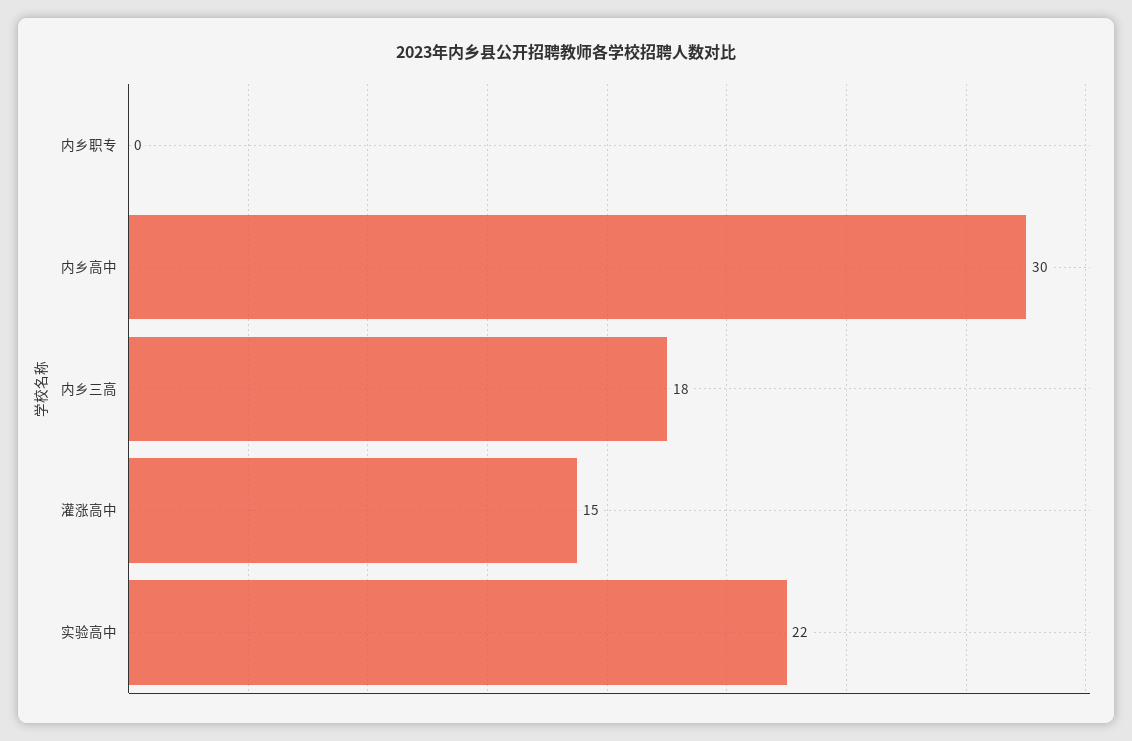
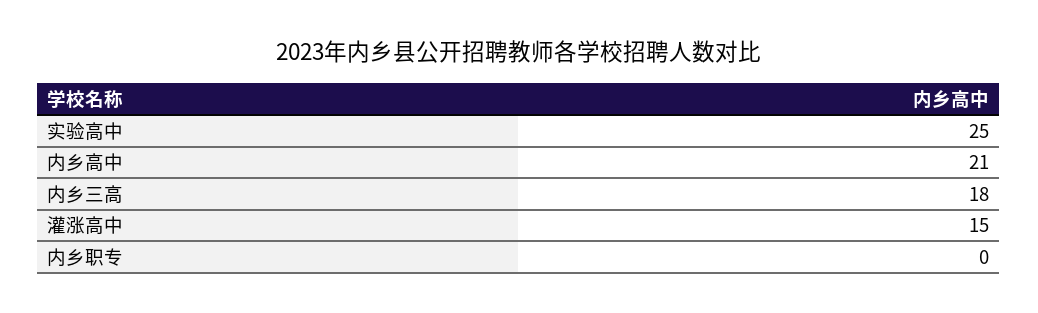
  {
    "内乡职专": 0,
-   "内乡高中": 30,
+   "内乡高中": 21,
    "内乡三高": 18,
    "灌涨高中": 15,
-   "实验高中": 22
+   "实验高中": 25
  }

